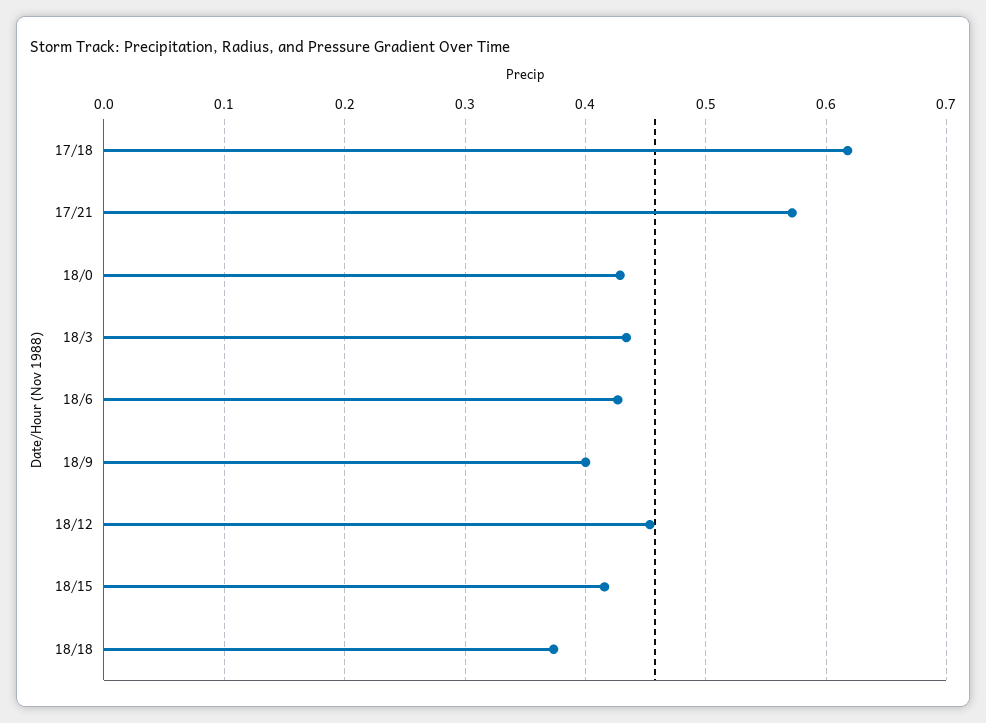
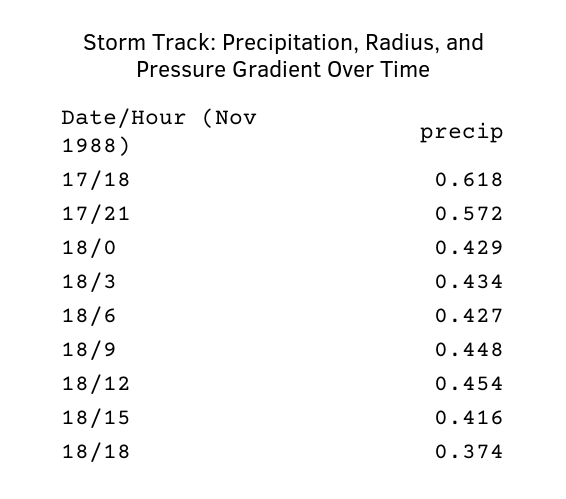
  {
    "17/18": 0.618,
    "17/21": 0.572,
    "18/0": 0.429,
    "18/3": 0.434,
    "18/6": 0.427,
-   "18/9": 0.4,
+   "18/9": 0.448,
    "18/12": 0.454,
    "18/15": 0.416,
    "18/18": 0.374
  }

